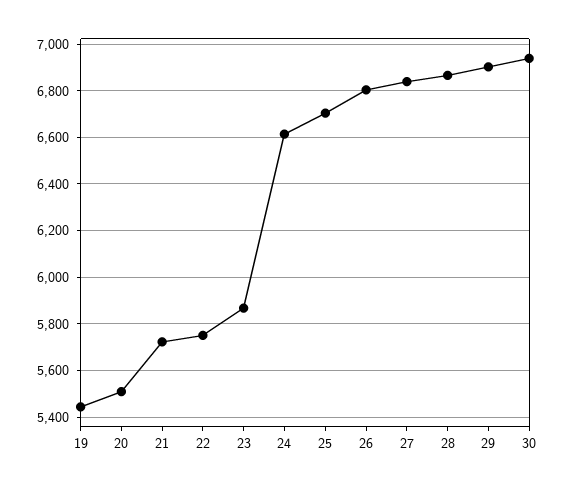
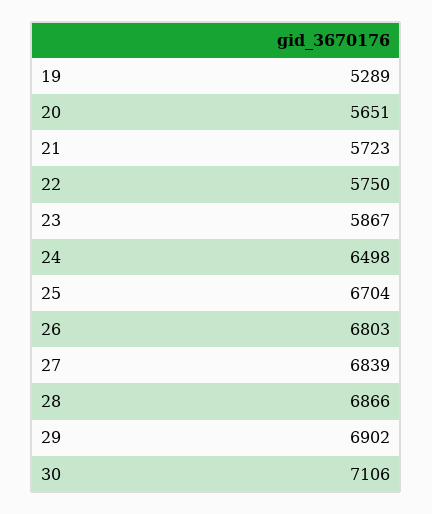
  {
-   "19": 5450,
+   "19": 5289,
-   "20": 5500,
+   "20": 5651,
    "21": 5723,
    "22": 5750,
    "23": 5867,
-   "24": 6600,
+   "24": 6498,
    "25": 6704,
    "26": 6803,
    "27": 6839,
    "28": 6866,
    "29": 6902,
-   "30": 6950
+   "30": 7106
  }

